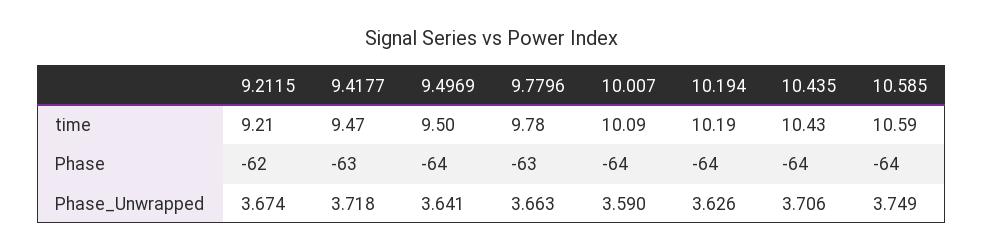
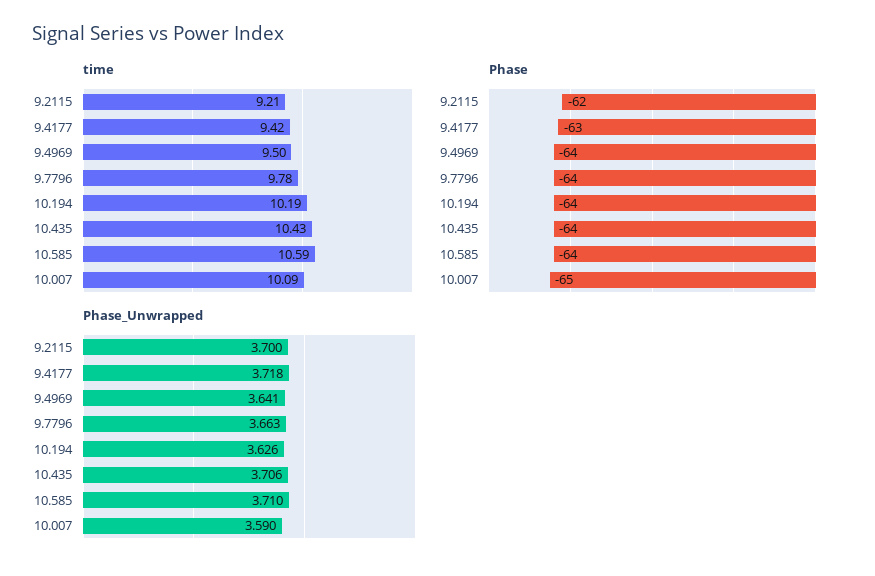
  {
    "time": {
      "9.2115": 9.21,
-     "9.4177": 9.47,
+     "9.4177": 9.42,
      "9.4969": 9.5,
      "9.7796": 9.78,
      "10.007": 10.09,
      "10.194": 10.19,
      "10.435": 10.43,
      "10.585": 10.59
    },
    "Phase": {
      "9.2115": -62,
      "9.4177": -63,
      "9.4969": -64,
-     "9.7796": -63,
+     "9.7796": -64,
-     "10.007": -64,
+     "10.007": -65,
      "10.194": -64,
      "10.435": -64,
      "10.585": -64
    },
    "Phase_Unwrapped": {
-     "9.2115": 3.674,
+     "9.2115": 3.7,
      "9.4177": 3.718,
      "9.4969": 3.641,
      "9.7796": 3.663,
      "10.007": 3.59,
      "10.194": 3.626,
      "10.435": 3.706,
-     "10.585": 3.749
+     "10.585": 3.71
    }
  }

